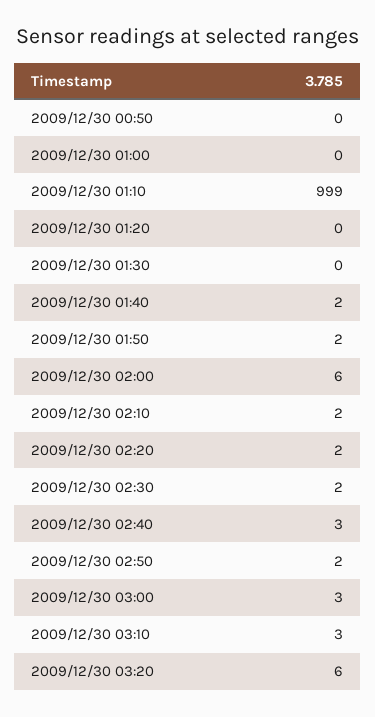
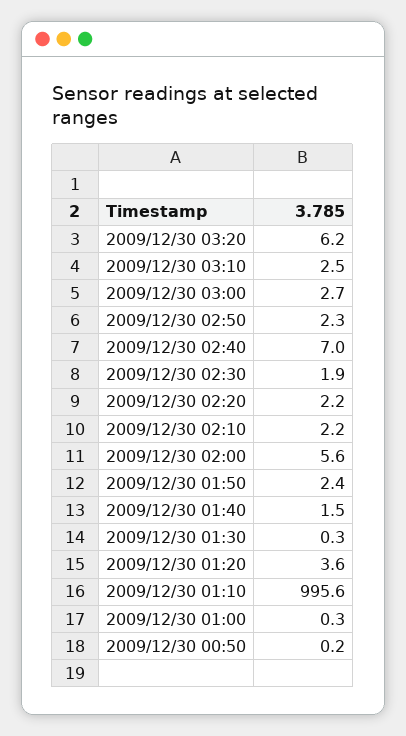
  {
    "2009/12/30 00:50": 0.2,
    "2009/12/30 01:00": 0.3,
-   "2009/12/30 01:10": 999,
+   "2009/12/30 01:10": 995.6,
-   "2009/12/30 01:20": 0,
+   "2009/12/30 01:20": 3.6,
    "2009/12/30 01:30": 0.3,
    "2009/12/30 01:40": 1.5,
    "2009/12/30 01:50": 2.4,
    "2009/12/30 02:00": 5.6,
    "2009/12/30 02:10": 2.2,
    "2009/12/30 02:20": 2.2,
    "2009/12/30 02:30": 1.9,
-   "2009/12/30 02:40": 3,
+   "2009/12/30 02:40": 7,
    "2009/12/30 02:50": 2.3,
    "2009/12/30 03:00": 2.7,
    "2009/12/30 03:10": 2.5,
    "2009/12/30 03:20": 6.2
  }

